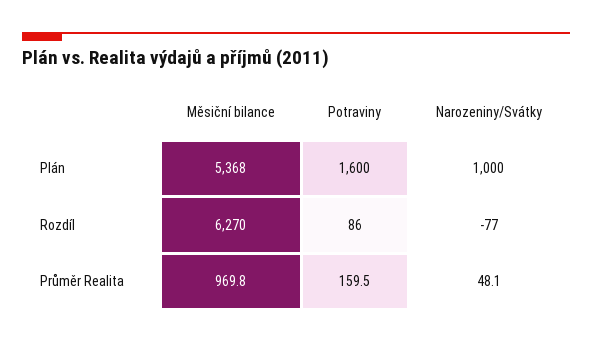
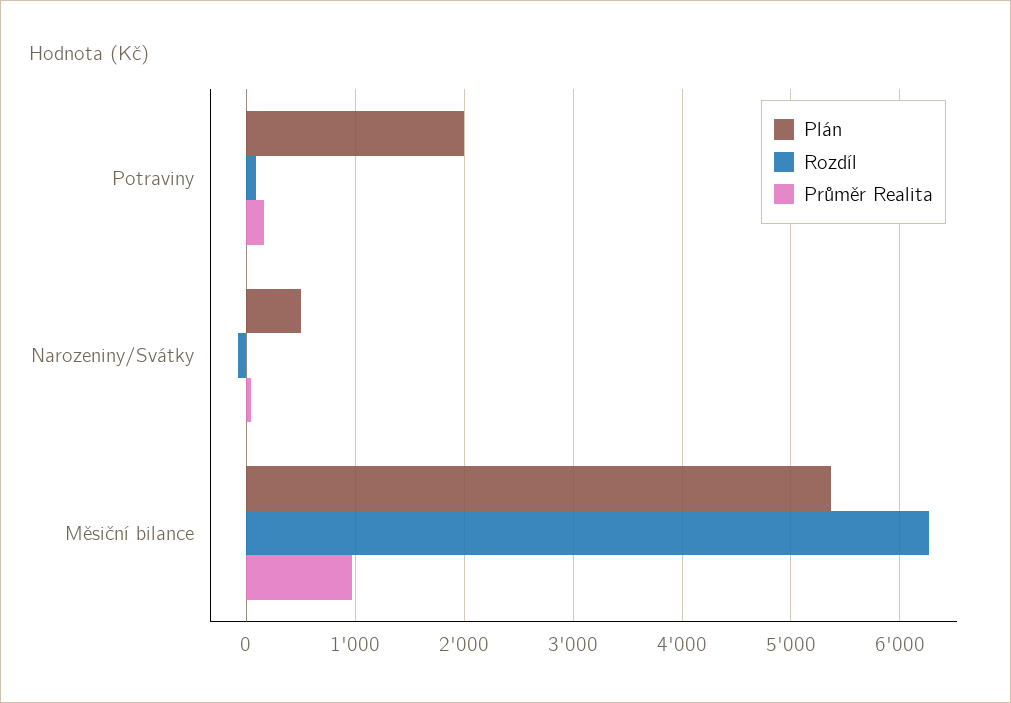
  {
    "Plán": {
      "Měsiční bilance": 5368,
-     "Potraviny": 1600,
+     "Potraviny": 2000,
-     "Narozeniny/Svátky": 1000
+     "Narozeniny/Svátky": 500
    },
    "Rozdíl": {
      "Měsiční bilance": 6270,
      "Potraviny": 86,
      "Narozeniny/Svátky": -77
    },
    "Průměr Realita": {
      "Měsiční bilance": 969.8,
      "Potraviny": 159.5,
      "Narozeniny/Svátky": 48.1
    }
  }

